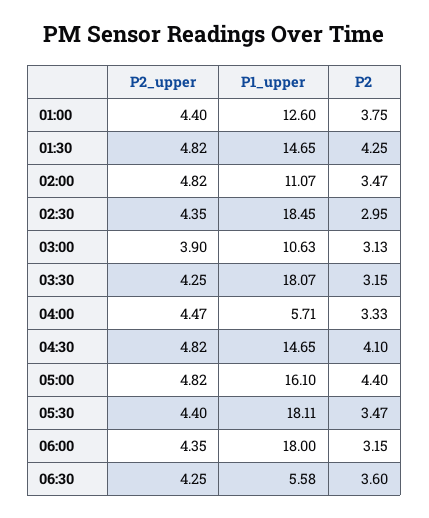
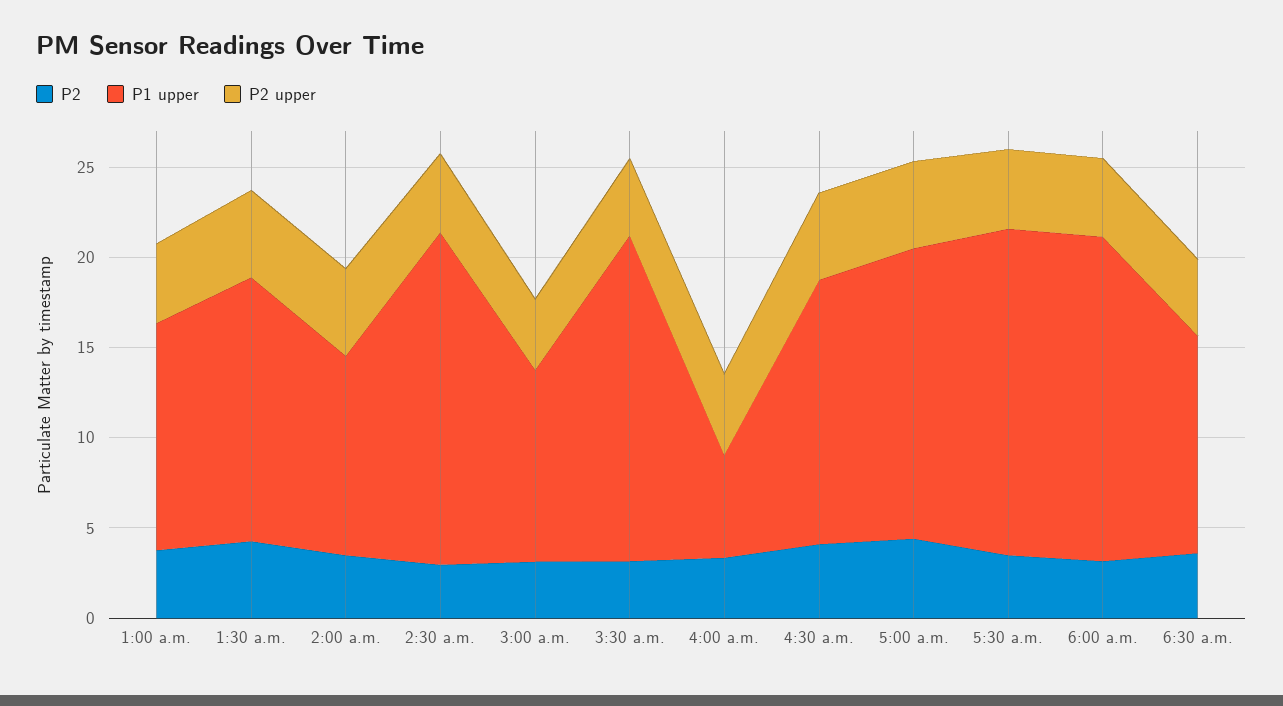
  {
    "P2_upper": {
      "01:00": 4.4,
      "01:30": 4.82,
      "02:00": 4.82,
      "02:30": 4.35,
      "03:00": 3.9,
      "03:30": 4.25,
      "04:00": 4.47,
      "04:30": 4.82,
      "05:00": 4.82,
      "05:30": 4.4,
      "06:00": 4.35,
      "06:30": 4.25
    },
    "P1_upper": {
      "01:00": 12.6,
      "01:30": 14.65,
      "02:00": 11.07,
      "02:30": 18.45,
      "03:00": 10.63,
      "03:30": 18.07,
      "04:00": 5.71,
      "04:30": 14.65,
      "05:00": 16.1,
      "05:30": 18.11,
      "06:00": 18,
-     "06:30": 5.58
+     "06:30": 12
    },
    "P2": {
      "01:00": 3.75,
      "01:30": 4.25,
      "02:00": 3.47,
      "02:30": 2.95,
      "03:00": 3.13,
      "03:30": 3.15,
      "04:00": 3.33,
      "04:30": 4.1,
      "05:00": 4.4,
      "05:30": 3.47,
      "06:00": 3.15,
      "06:30": 3.6
    }
  }

